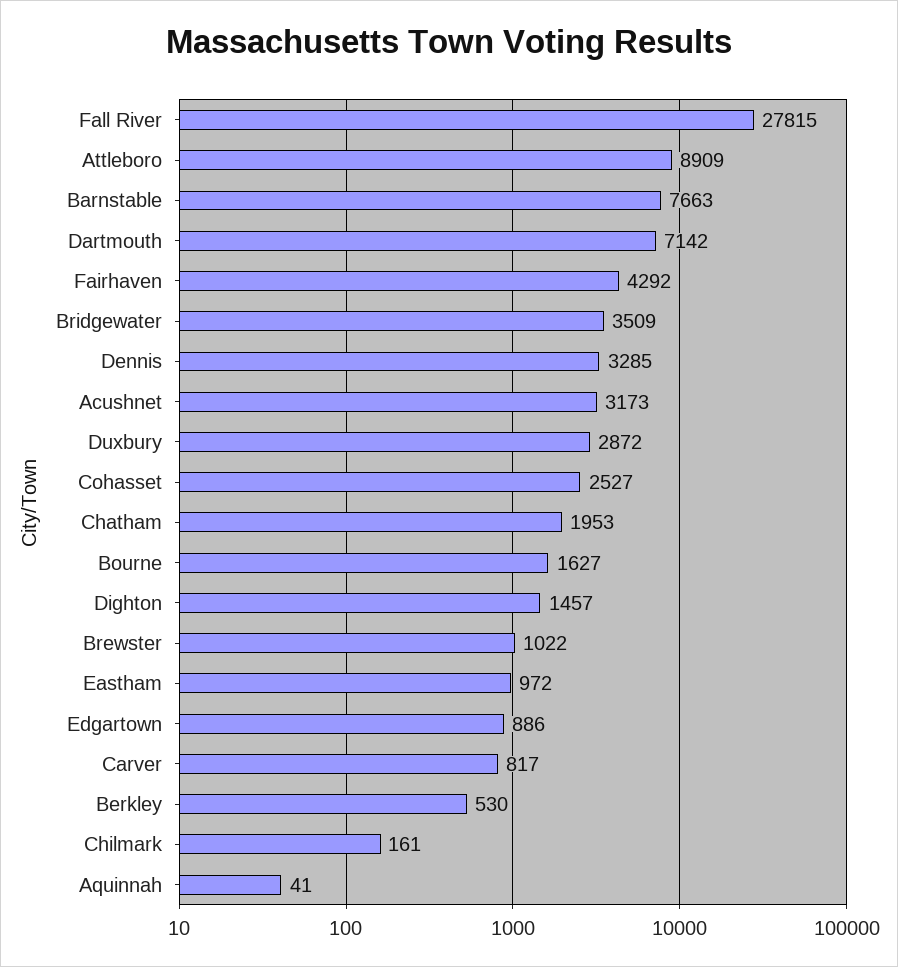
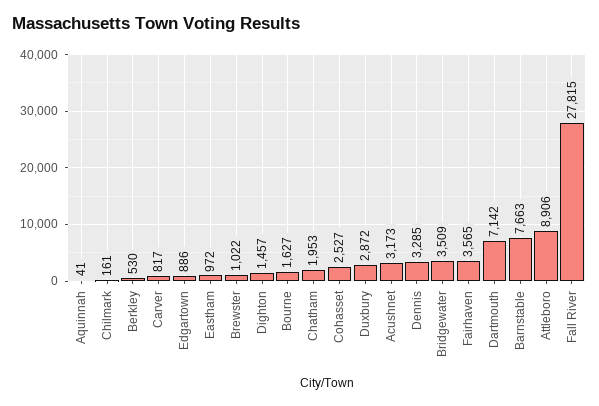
  {
    "Fall River": 27815,
-   "Attleboro": 8909,
+   "Attleboro": 8906,
    "Barnstable": 7663,
    "Dartmouth": 7142,
-   "Fairhaven": 4292,
+   "Fairhaven": 3565,
    "Bridgewater": 3509,
    "Dennis": 3285,
    "Acushnet": 3173,
    "Duxbury": 2872,
    "Cohasset": 2527,
    "Chatham": 1953,
    "Bourne": 1627,
    "Dighton": 1457,
    "Brewster": 1022,
    "Eastham": 972,
    "Edgartown": 886,
    "Carver": 817,
    "Berkley": 530,
    "Chilmark": 161,
    "Aquinnah": 41
  }

